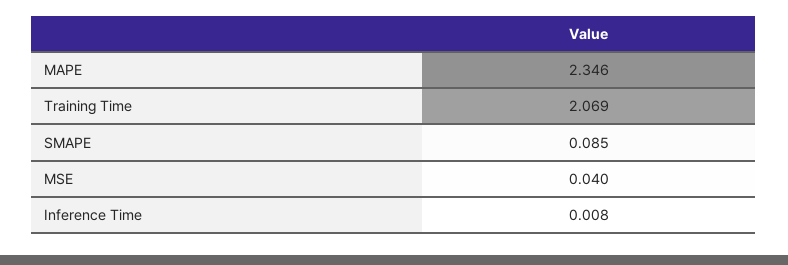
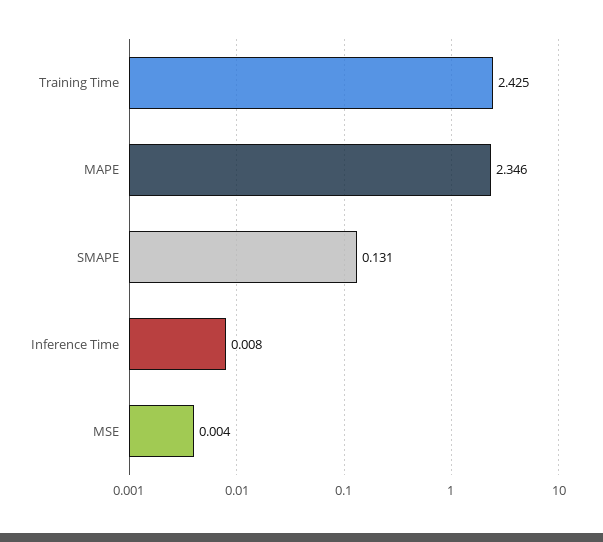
  {
    "MAPE": 2.346,
-   "Training Time": 2.069,
+   "Training Time": 2.425,
-   "SMAPE": 0.085,
+   "SMAPE": 0.131,
-   "MSE": 0.04,
+   "MSE": 0.004,
    "Inference Time": 0.008
  }

